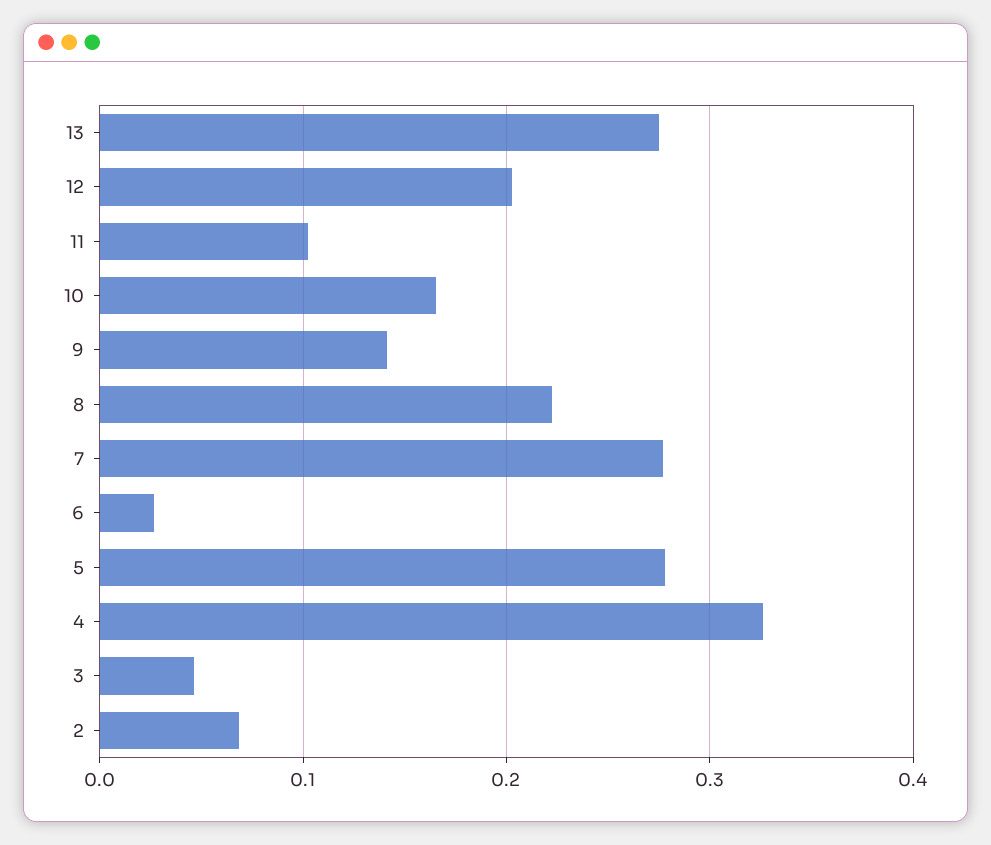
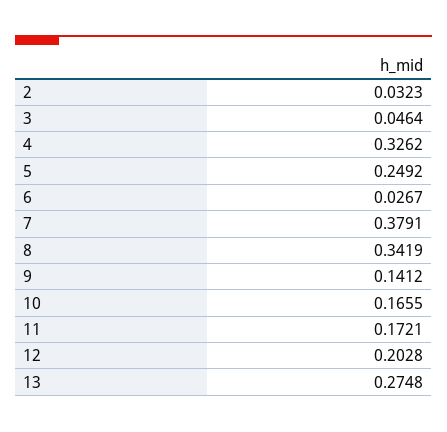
  {
    "13": 0.2748,
    "12": 0.2028,
-   "11": 0.1,
+   "11": 0.1721,
    "10": 0.1655,
    "9": 0.1412,
-   "8": 0.22,
+   "8": 0.3419,
-   "7": 0.28,
+   "7": 0.3791,
    "6": 0.0267,
-   "5": 0.28,
+   "5": 0.2492,
    "4": 0.3262,
    "3": 0.0464,
-   "2": 0.07
+   "2": 0.0323
  }

